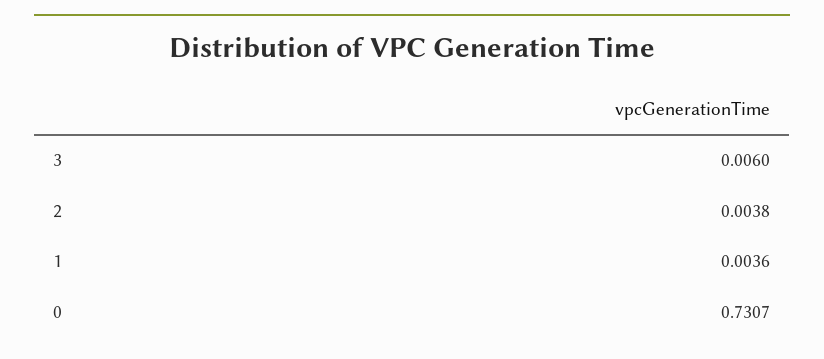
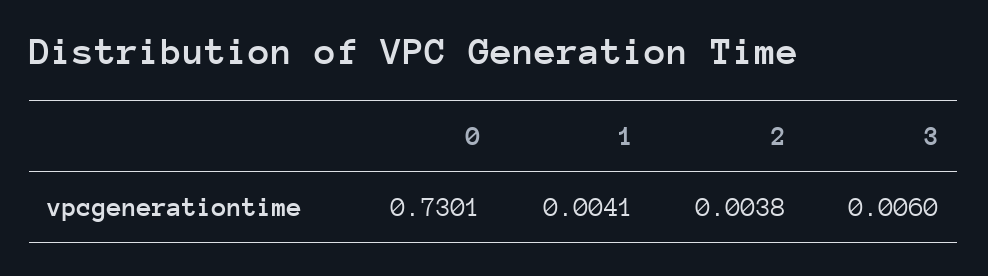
  {
    "3": 0.006,
    "2": 0.0038,
-   "1": 0.0036,
+   "1": 0.0041,
-   "0": 0.7307
+   "0": 0.7301
  }

